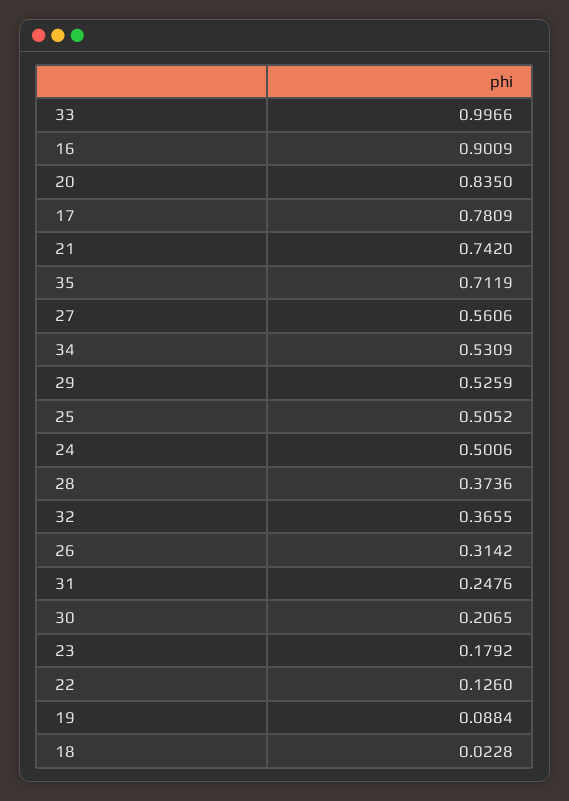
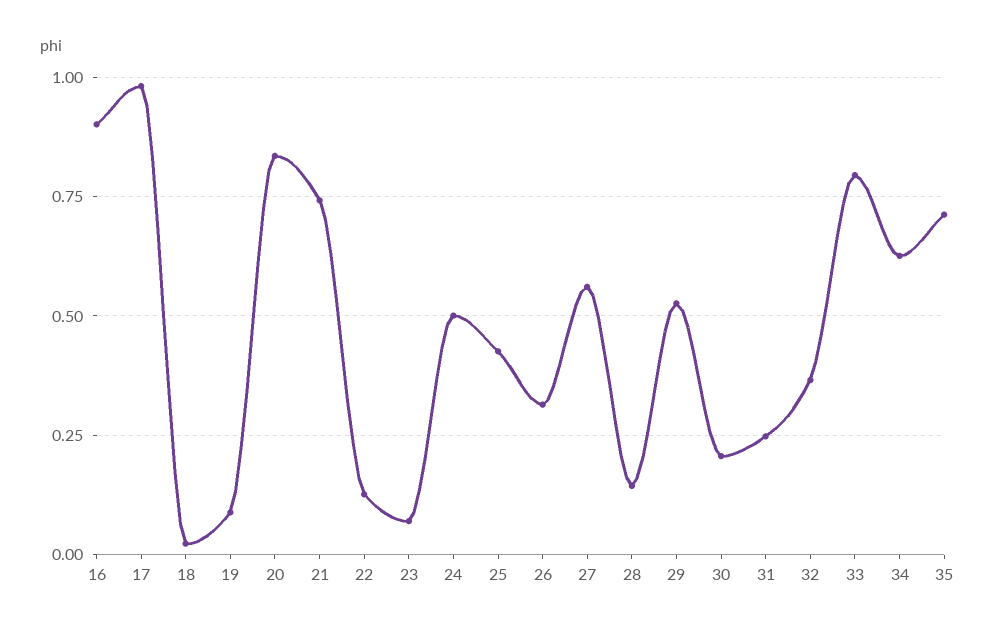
  {
-   "33": 0.9966,
+   "33": 0.8,
    "16": 0.9009,
    "20": 0.835,
-   "17": 0.7809,
+   "17": 0.975,
    "21": 0.742,
    "35": 0.7119,
    "27": 0.5606,
-   "34": 0.5309,
+   "34": 0.625,
    "29": 0.5259,
-   "25": 0.5052,
+   "25": 0.425,
    "24": 0.5006,
-   "28": 0.3736,
+   "28": 0.15,
    "32": 0.3655,
    "26": 0.3142,
    "31": 0.2476,
    "30": 0.2065,
-   "23": 0.1792,
+   "23": 0.075,
    "22": 0.126,
    "19": 0.0884,
    "18": 0.0228
  }

